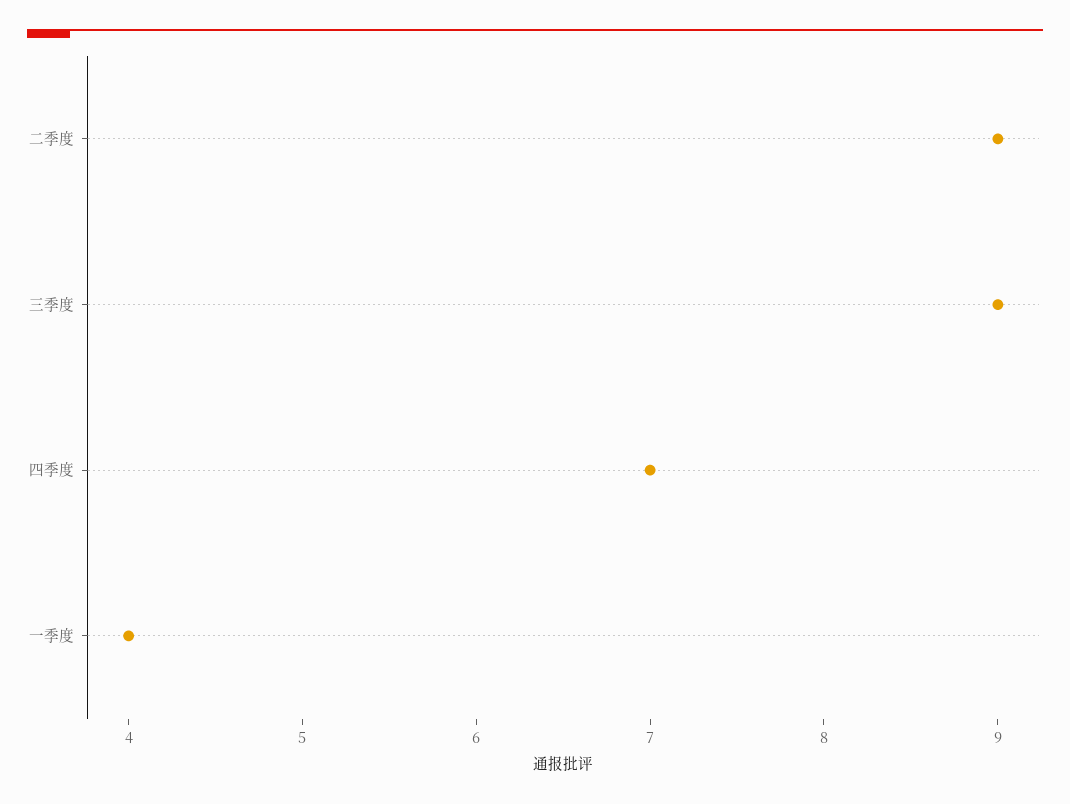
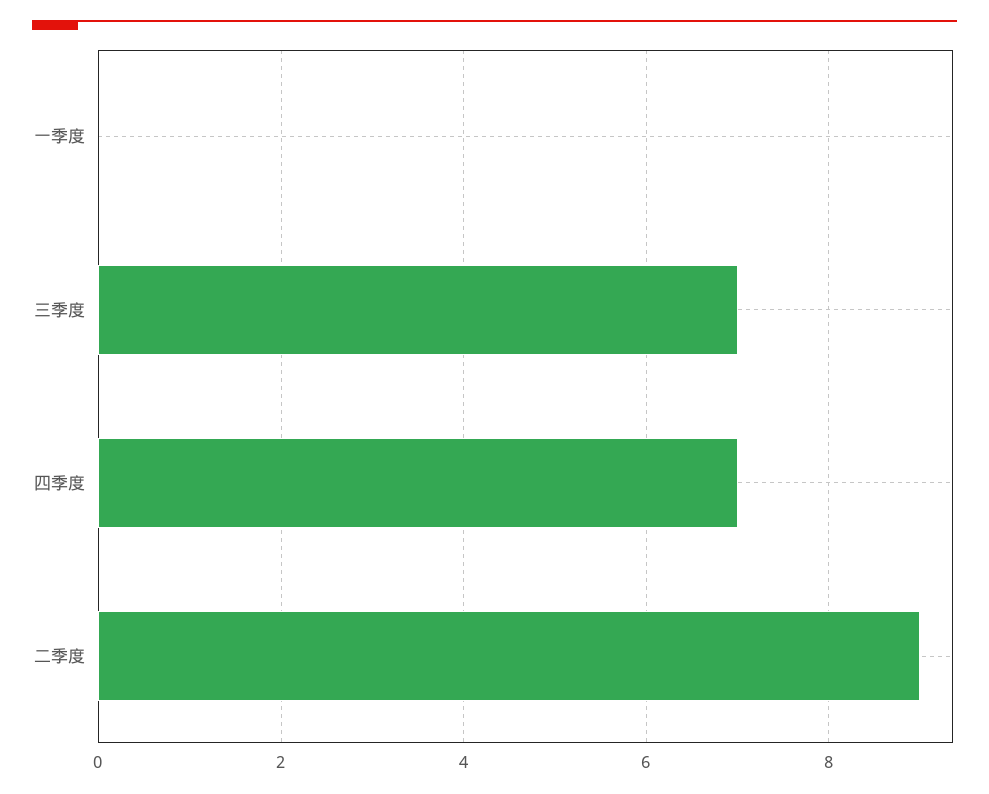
  {
    "二季度": 9,
-   "三季度": 9,
+   "三季度": 7,
    "四季度": 7,
-   "一季度": 4
+   "一季度": 0
  }

